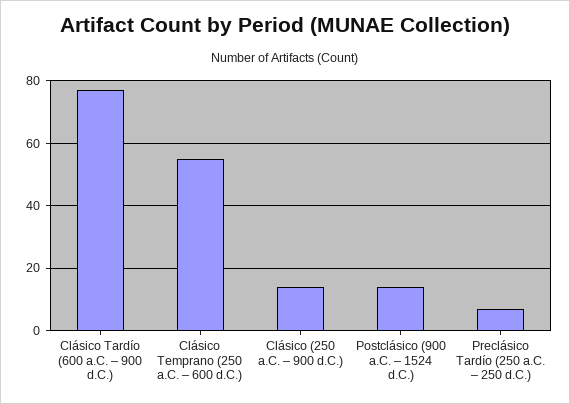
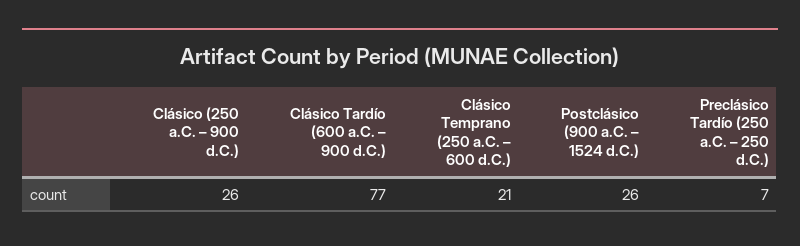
  {
    "Clásico Tardío (600 a.C. – 900 d.C.)": 77,
-   "Clásico Temprano (250 a.C. – 600 d.C.)": 55,
+   "Clásico Temprano (250 a.C. – 600 d.C.)": 21,
-   "Clásico (250 a.C. – 900 d.C.)": 15,
+   "Clásico (250 a.C. – 900 d.C.)": 26,
-   "Postclásico (900 a.C. – 1524 d.C.)": 15,
+   "Postclásico (900 a.C. – 1524 d.C.)": 26,
    "Preclásico Tardío (250 a.C. – 250 d.C.)": 7
  }

